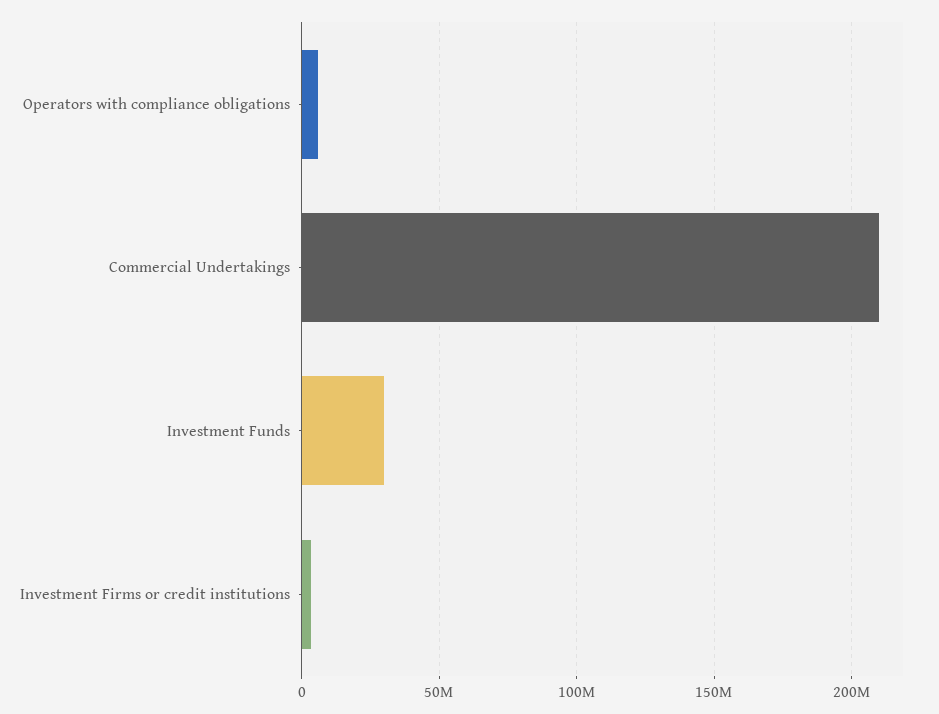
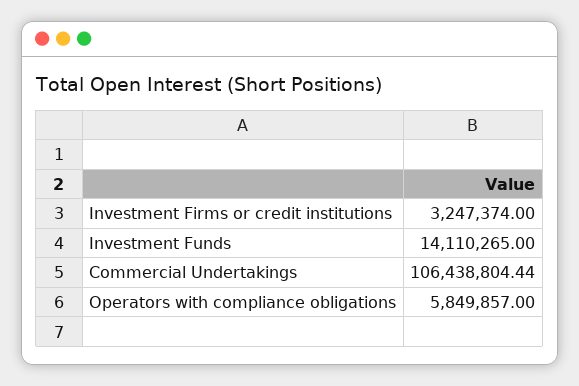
  {
    "Operators with compliance obligations": 5849857,
-   "Commercial Undertakings": 210000000,
+   "Commercial Undertakings": 106438804.44,
-   "Investment Funds": 30000000,
+   "Investment Funds": 14110265,
    "Investment Firms or credit institutions": 3247374
  }

